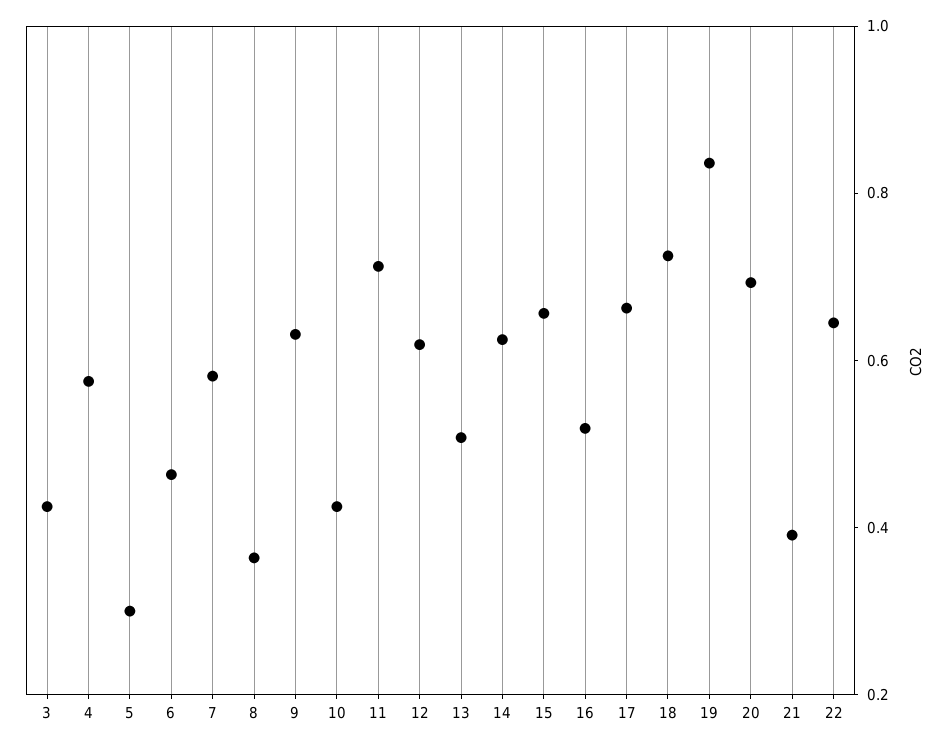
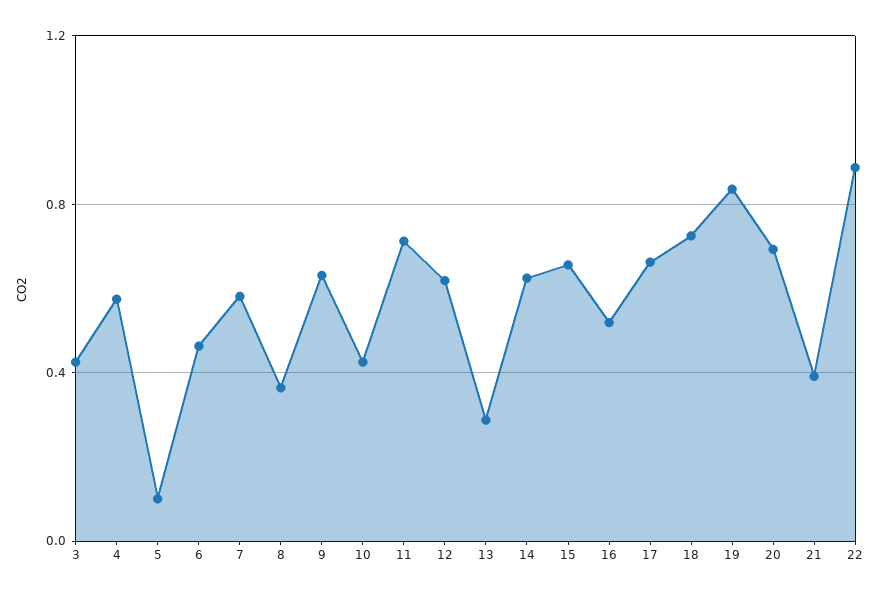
  {
    "3": 0.45,
    "4": 0.6,
-   "5": 0.3,
+   "5": 0.1,
    "6": 0.45,
    "7": 0.6,
    "8": 0.35,
    "9": 0.65,
    "10": 0.45,
    "11": 0.7,
    "12": 0.6,
-   "13": 0.5,
+   "13": 0.3,
    "14": 0.65,
    "15": 0.65,
    "16": 0.5,
    "17": 0.65,
    "18": 0.75,
    "19": 0.85,
    "20": 0.7,
    "21": 0.4,
-   "22": 0.65
+   "22": 0.9
  }

